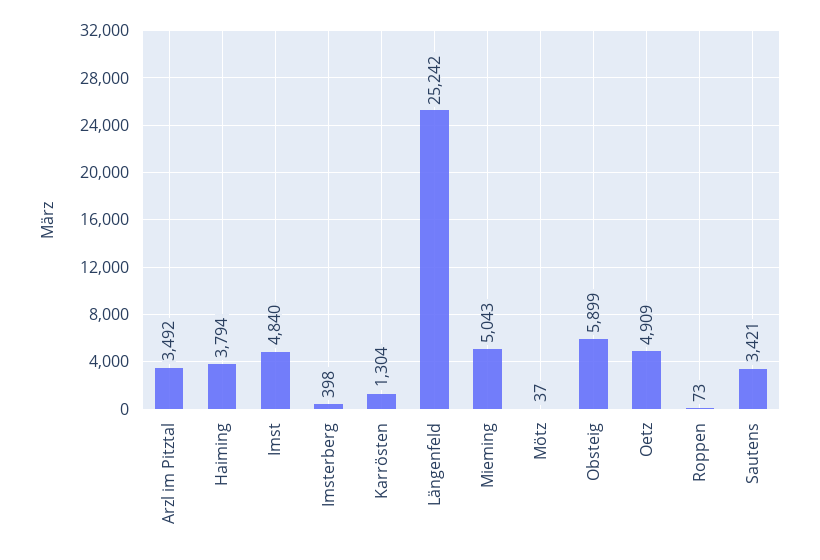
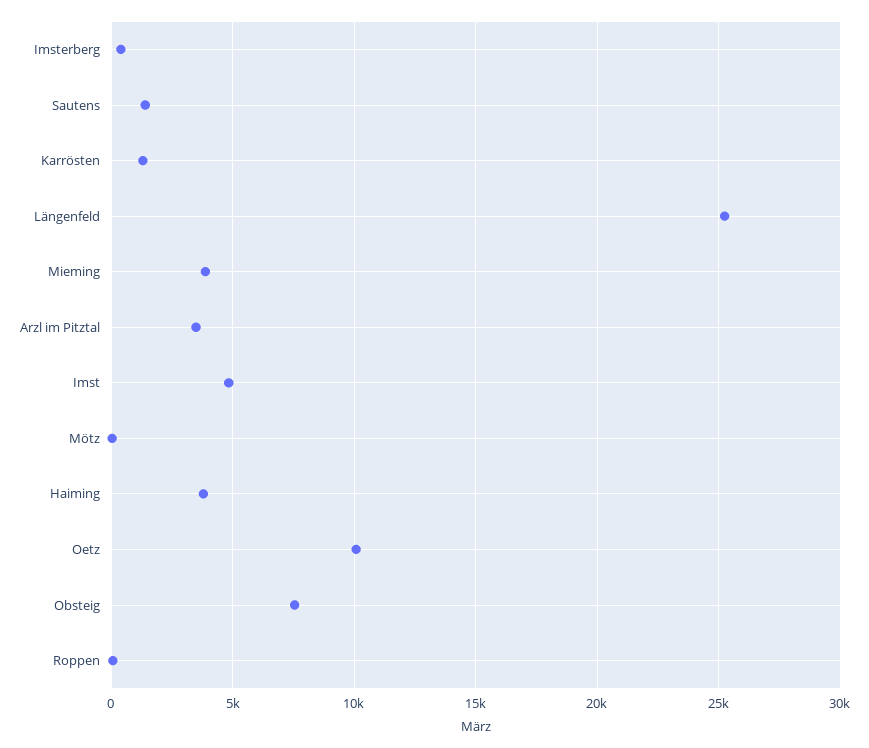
  {
    "Arzl im Pitztal": 3492,
    "Haiming": 3794,
    "Imst": 4840,
    "Imsterberg": 398,
    "Karrösten": 1304,
    "Längenfeld": 25242,
-   "Mieming": 5043,
+   "Mieming": 4000,
    "Mötz": 37,
-   "Obsteig": 5899,
+   "Obsteig": 7500,
-   "Oetz": 4909,
+   "Oetz": 10000,
    "Roppen": 73,
-   "Sautens": 3421
+   "Sautens": 1500
  }

